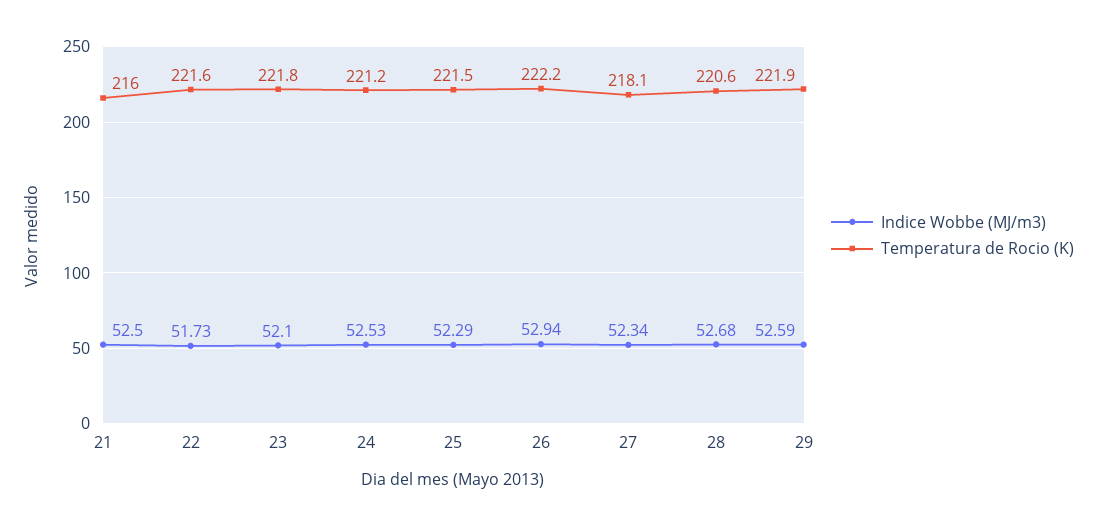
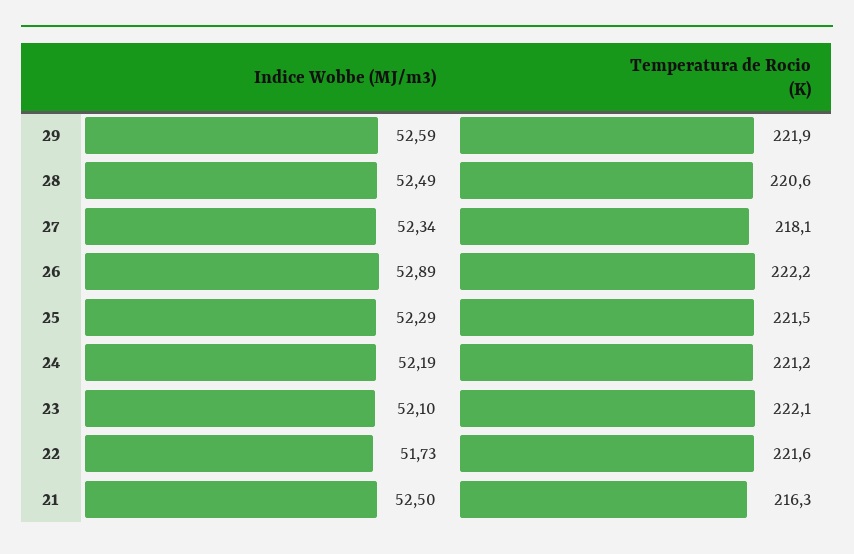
  {
    "Indice Wobbe (MJ/m3)": {
      "21": 52.5,
      "22": 51.73,
      "23": 52.1,
-     "24": 52.53,
+     "24": 52.19,
      "25": 52.29,
-     "26": 52.94,
+     "26": 52.89,
      "27": 52.34,
-     "28": 52.68,
+     "28": 52.49,
      "29": 52.59
    },
    "Temperatura de Rocio (K)": {
-     "21": 216,
+     "21": 216.3,
      "22": 221.6,
-     "23": 221.8,
+     "23": 222.1,
      "24": 221.2,
      "25": 221.5,
      "26": 222.2,
      "27": 218.1,
      "28": 220.6,
      "29": 221.9
    }
  }

